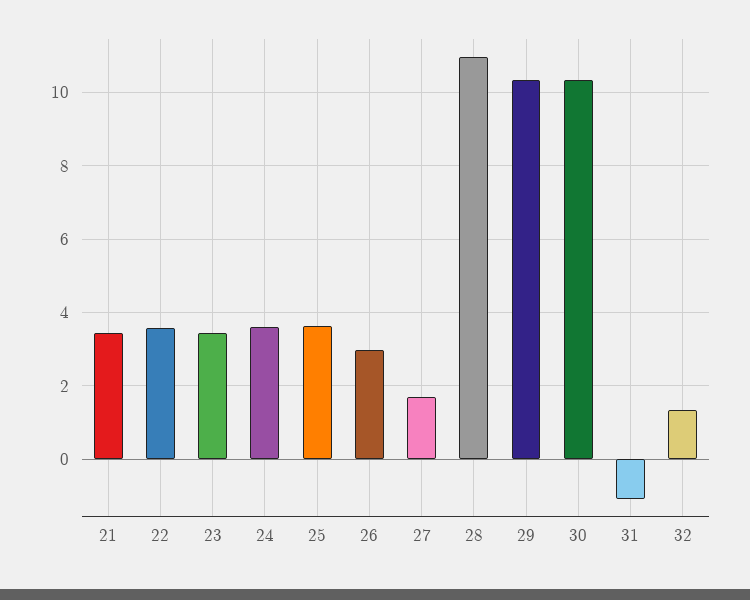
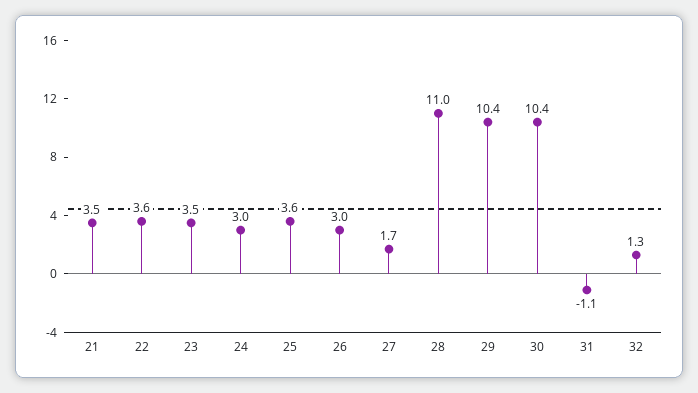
  {
    "21": 3.5,
    "22": 3.6,
    "23": 3.5,
-   "24": 3.6,
+   "24": 3,
    "25": 3.6,
    "26": 3,
    "27": 1.7,
    "28": 11,
    "29": 10.4,
    "30": 10.4,
    "31": -1.1,
    "32": 1.3
  }

